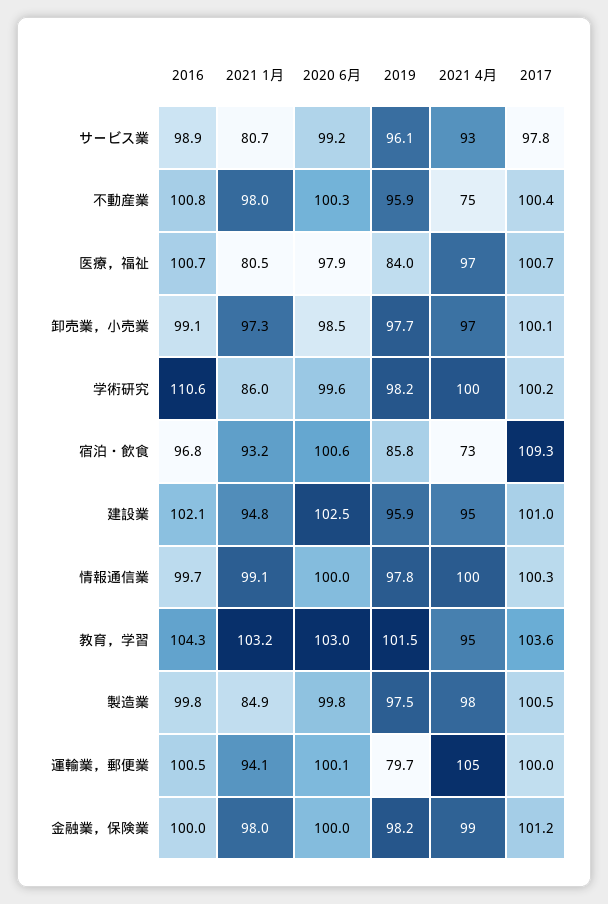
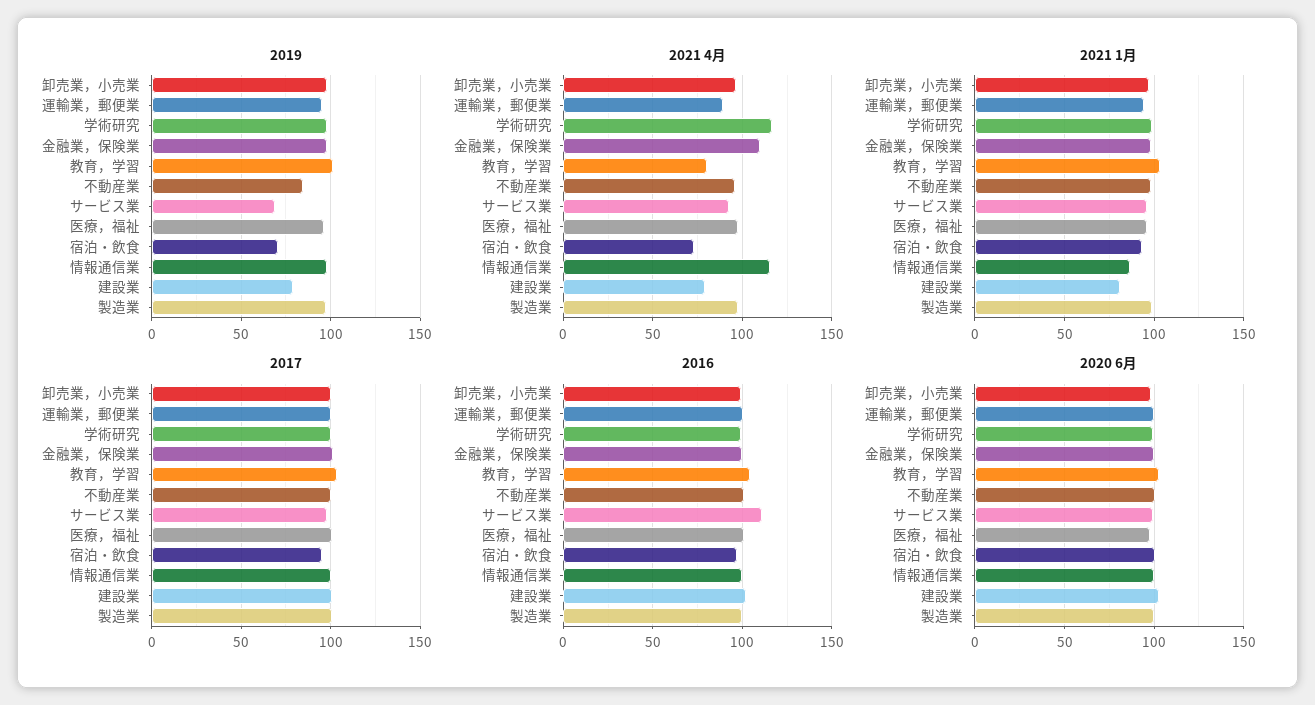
  {
    "2016": {
-     "サービス業": 98.9,
+     "サービス業": 110,
      "不動産業": 100.8,
      "医療，福祉": 100.7,
      "卸売業，小売業": 99.1,
-     "学術研究": 110.6,
+     "学術研究": 100,
      "宿泊・飲食": 96.8,
      "建設業": 102.1,
      "情報通信業": 99.7,
      "教育，学習": 104.3,
      "製造業": 99.8,
      "運輸業，郵便業": 100.5,
      "金融業，保険業": 100
    },
    "2021 1月": {
-     "サービス業": 80.7,
+     "サービス業": 95,
      "不動産業": 98,
-     "医療，福祉": 80.5,
+     "医療，福祉": 95,
      "卸売業，小売業": 97.3,
-     "学術研究": 86,
+     "学術研究": 100,
      "宿泊・飲食": 93.2,
-     "建設業": 94.8,
+     "建設業": 80,
-     "情報通信業": 99.1,
+     "情報通信業": 85,
      "教育，学習": 103.2,
-     "製造業": 84.9,
+     "製造業": 100,
      "運輸業，郵便業": 94.1,
      "金融業，保険業": 98
    },
    "2020 6月": {
      "サービス業": 99.2,
      "不動産業": 100.3,
      "医療，福祉": 97.9,
      "卸売業，小売業": 98.5,
      "学術研究": 99.6,
      "宿泊・飲食": 100.6,
      "建設業": 102.5,
      "情報通信業": 100,
      "教育，学習": 103,
      "製造業": 99.8,
      "運輸業，郵便業": 100.1,
      "金融業，保険業": 100
    },
    "2019": {
-     "サービス業": 96.1,
+     "サービス業": 70,
-     "不動産業": 95.9,
+     "不動産業": 85,
-     "医療，福祉": 84,
+     "医療，福祉": 95,
      "卸売業，小売業": 97.7,
      "学術研究": 98.2,
-     "宿泊・飲食": 85.8,
+     "宿泊・飲食": 70,
-     "建設業": 95.9,
+     "建設業": 80,
      "情報通信業": 97.8,
      "教育，学習": 101.5,
      "製造業": 97.5,
-     "運輸業，郵便業": 79.7,
+     "運輸業，郵便業": 95,
      "金融業，保険業": 98.2
    },
    "2021 4月": {
      "サービス業": 93,
-     "不動産業": 75,
+     "不動産業": 95,
      "医療，福祉": 97,
      "卸売業，小売業": 97,
-     "学術研究": 100,
+     "学術研究": 115,
      "宿泊・飲食": 73,
-     "建設業": 95,
+     "建設業": 80,
-     "情報通信業": 100,
+     "情報通信業": 115,
-     "教育，学習": 95,
+     "教育，学習": 80,
      "製造業": 98,
-     "運輸業，郵便業": 105,
+     "運輸業，郵便業": 90,
-     "金融業，保険業": 99
+     "金融業，保険業": 110
    },
    "2017": {
      "サービス業": 97.8,
      "不動産業": 100.4,
      "医療，福祉": 100.7,
      "卸売業，小売業": 100.1,
      "学術研究": 100.2,
-     "宿泊・飲食": 109.3,
+     "宿泊・飲食": 95,
      "建設業": 101,
      "情報通信業": 100.3,
      "教育，学習": 103.6,
      "製造業": 100.5,
      "運輸業，郵便業": 100,
      "金融業，保険業": 101.2
    }
  }

